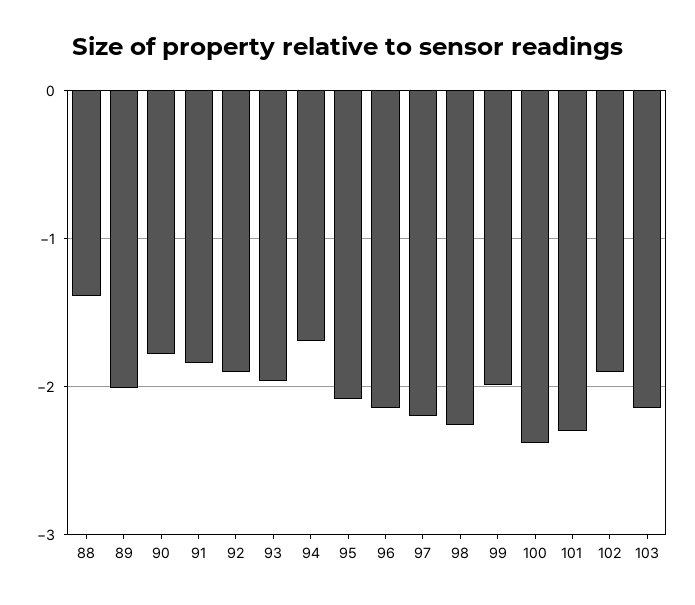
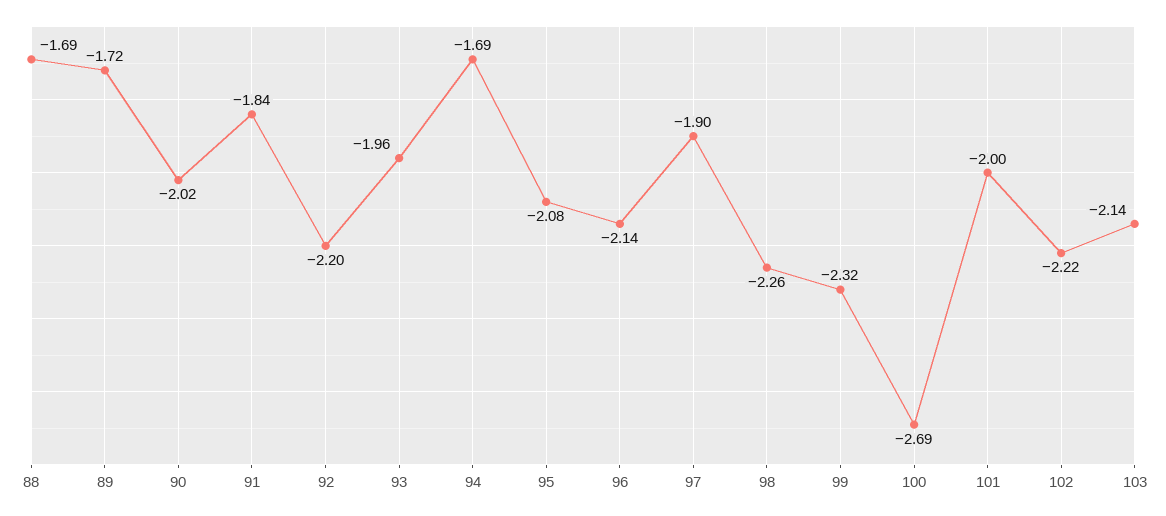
  {
-   "88": -1.4,
+   "88": -1.69,
-   "89": -2,
+   "89": -1.72,
-   "90": -1.8,
+   "90": -2.02,
    "91": -1.84,
-   "92": -1.9,
+   "92": -2.2,
    "93": -1.96,
    "94": -1.69,
    "95": -2.08,
    "96": -2.14,
-   "97": -2.2,
+   "97": -1.9,
    "98": -2.26,
-   "99": -2,
+   "99": -2.32,
-   "100": -2.4,
+   "100": -2.69,
-   "101": -2.3,
+   "101": -2,
-   "102": -1.9,
+   "102": -2.22,
    "103": -2.14
  }

